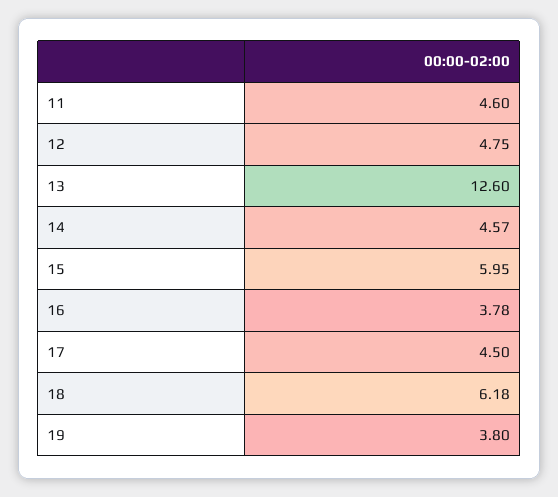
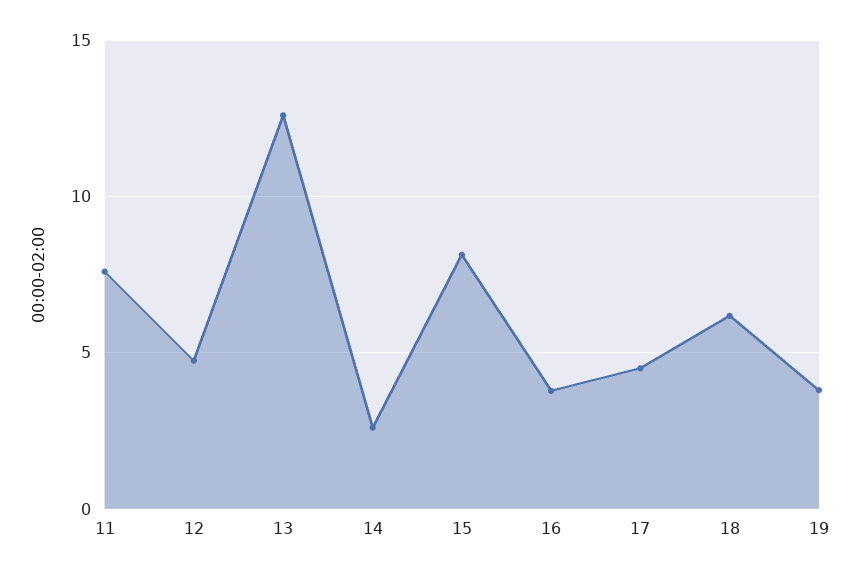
  {
-   "11": 4.6,
+   "11": 7.5,
    "12": 4.75,
    "13": 12.6,
-   "14": 4.57,
+   "14": 2.5,
-   "15": 5.95,
+   "15": 8,
    "16": 3.78,
    "17": 4.5,
    "18": 6.18,
    "19": 3.8
  }

